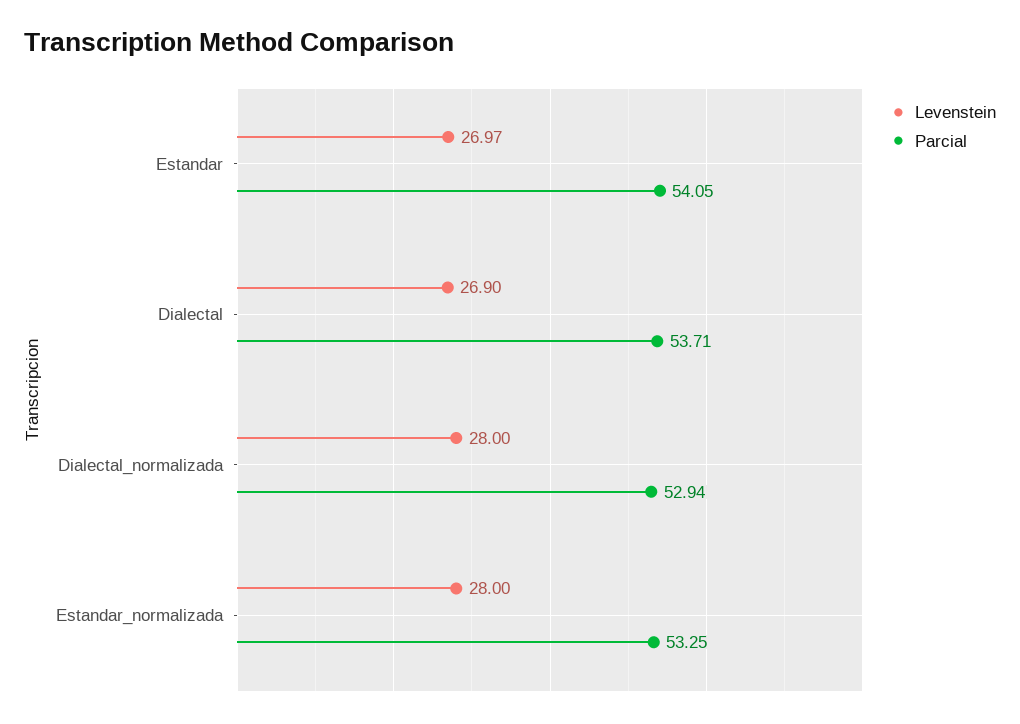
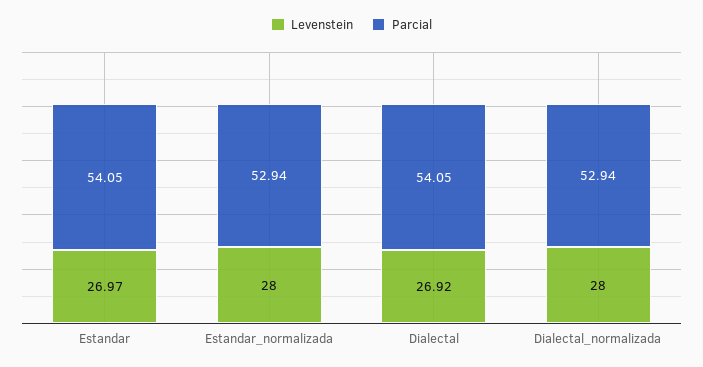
  {
    "Levenstein": {
      "Estandar": 26.97,
-     "Dialectal": 26.9,
+     "Dialectal": 26.92,
      "Dialectal_normalizada": 28,
      "Estandar_normalizada": 28
    },
    "Parcial": {
      "Estandar": 54.05,
-     "Dialectal": 53.71,
+     "Dialectal": 54.05,
      "Dialectal_normalizada": 52.94,
-     "Estandar_normalizada": 53.25
+     "Estandar_normalizada": 52.94
    }
  }

